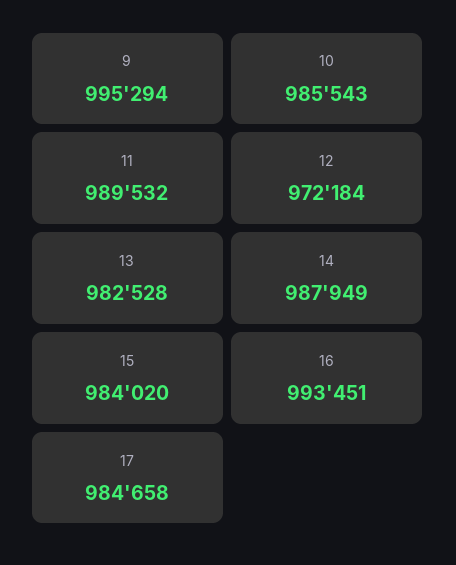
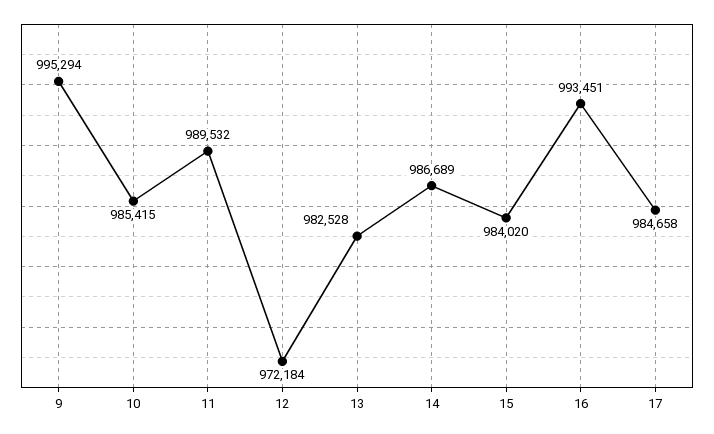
  {
    "9": 995294,
-   "10": 985543,
+   "10": 985415,
    "11": 989532,
    "12": 972184,
    "13": 982528,
-   "14": 987949,
+   "14": 986689,
    "15": 984020,
    "16": 993451,
    "17": 984658
  }

